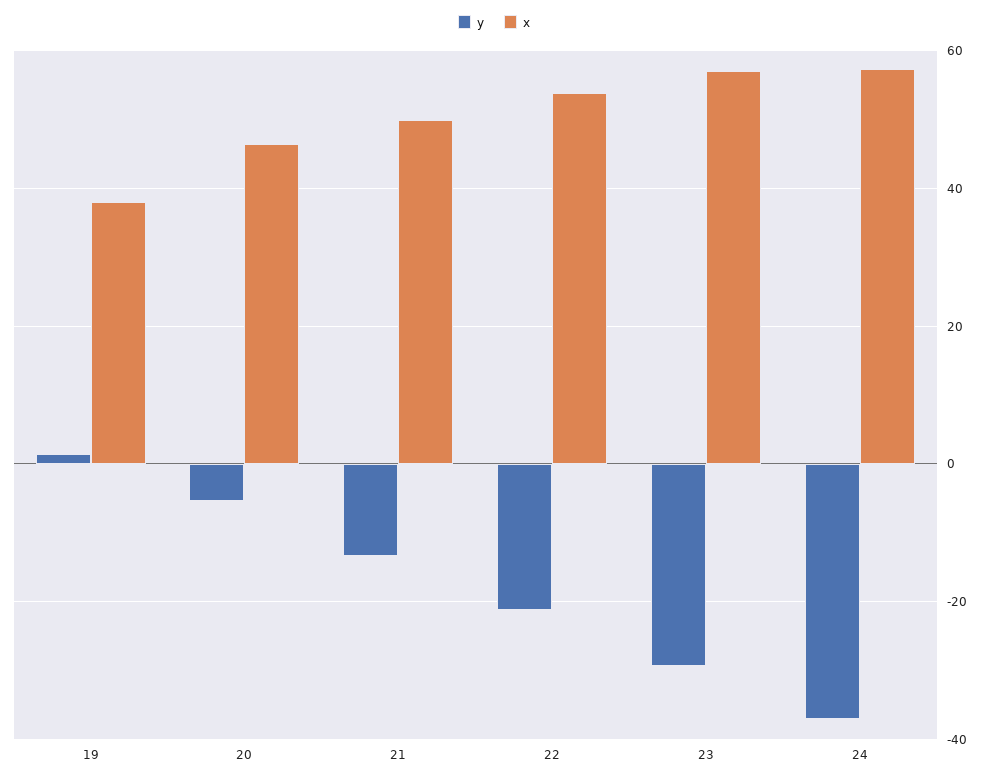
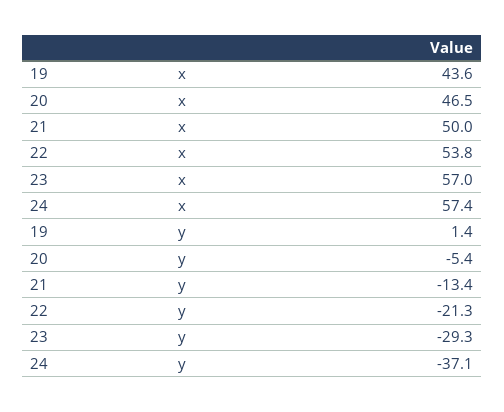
  {
    "y": {
      "19": 1.4,
      "20": -5.4,
      "21": -13.4,
      "22": -21.3,
      "23": -29.3,
      "24": -37.1
    },
    "x": {
-     "19": 38,
+     "19": 43.6,
      "20": 46.5,
      "21": 50,
      "22": 53.8,
      "23": 57,
      "24": 57.4
    }
  }

